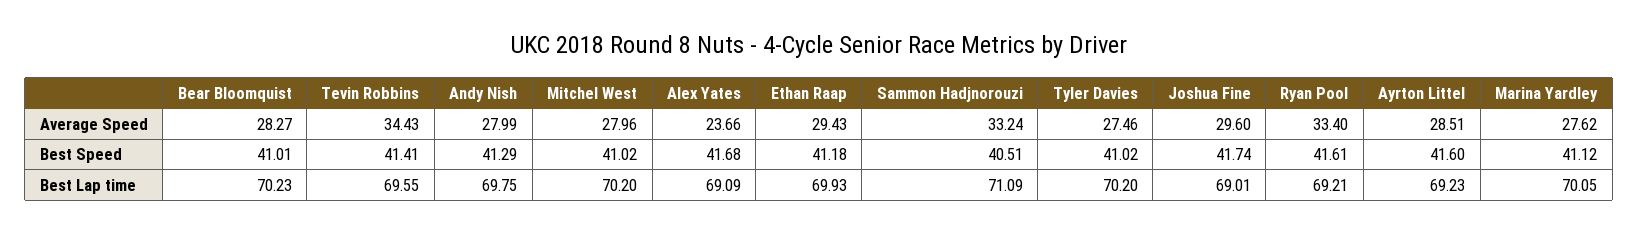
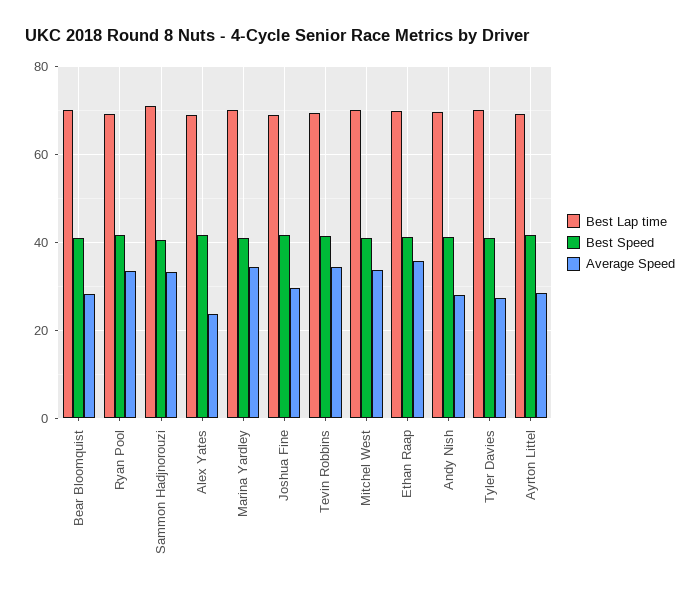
  {
    "Average Speed": {
      "Bear Bloomquist": 28.27,
      "Tevin Robbins": 34.43,
      "Andy Nish": 27.99,
-     "Mitchel West": 27.96,
+     "Mitchel West": 34,
      "Alex Yates": 23.66,
-     "Ethan Raap": 29.43,
+     "Ethan Raap": 36,
      "Sammon Hadjnorouzi": 33.24,
      "Tyler Davies": 27.46,
      "Joshua Fine": 29.6,
      "Ryan Pool": 33.4,
      "Ayrton Littel": 28.51,
-     "Marina Yardley": 27.62
+     "Marina Yardley": 34
    },
    "Best Speed": {
      "Bear Bloomquist": 41.01,
      "Tevin Robbins": 41.41,
      "Andy Nish": 41.29,
      "Mitchel West": 41.02,
      "Alex Yates": 41.68,
      "Ethan Raap": 41.18,
      "Sammon Hadjnorouzi": 40.51,
      "Tyler Davies": 41.02,
      "Joshua Fine": 41.74,
      "Ryan Pool": 41.61,
      "Ayrton Littel": 41.6,
      "Marina Yardley": 41.12
    },
    "Best Lap time": {
      "Bear Bloomquist": 70.23,
      "Tevin Robbins": 69.55,
      "Andy Nish": 69.75,
      "Mitchel West": 70.2,
      "Alex Yates": 69.09,
      "Ethan Raap": 69.93,
      "Sammon Hadjnorouzi": 71.09,
      "Tyler Davies": 70.2,
      "Joshua Fine": 69.01,
      "Ryan Pool": 69.21,
      "Ayrton Littel": 69.23,
      "Marina Yardley": 70.05
    }
  }

